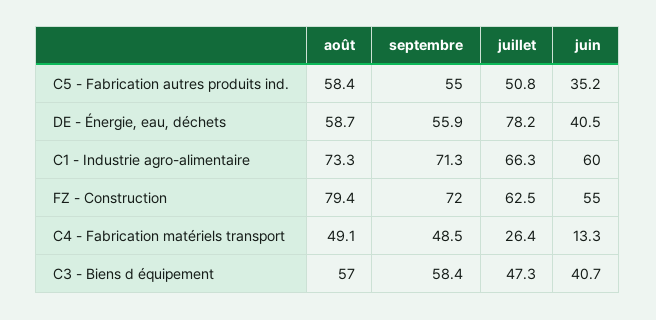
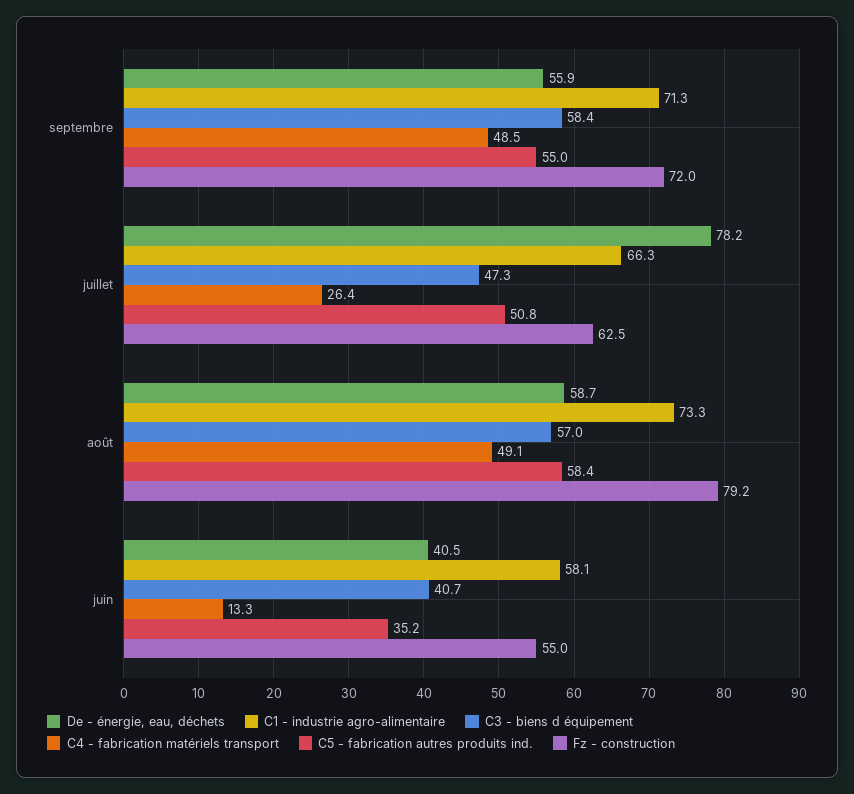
  {
    "C5 - Fabrication autres produits ind.": {
      "août": 58.4,
      "septembre": 55,
      "juillet": 50.8,
      "juin": 35.2
    },
    "DE - Énergie, eau, déchets": {
      "août": 58.7,
      "septembre": 55.9,
      "juillet": 78.2,
      "juin": 40.5
    },
    "C1 - Industrie agro-alimentaire": {
      "août": 73.3,
      "septembre": 71.3,
      "juillet": 66.3,
-     "juin": 60
+     "juin": 58.1
    },
    "FZ - Construction": {
-     "août": 79.4,
+     "août": 79.2,
      "septembre": 72,
      "juillet": 62.5,
      "juin": 55
    },
    "C4 - Fabrication matériels transport": {
      "août": 49.1,
      "septembre": 48.5,
      "juillet": 26.4,
      "juin": 13.3
    },
    "C3 - Biens d équipement": {
      "août": 57,
      "septembre": 58.4,
      "juillet": 47.3,
      "juin": 40.7
    }
  }

